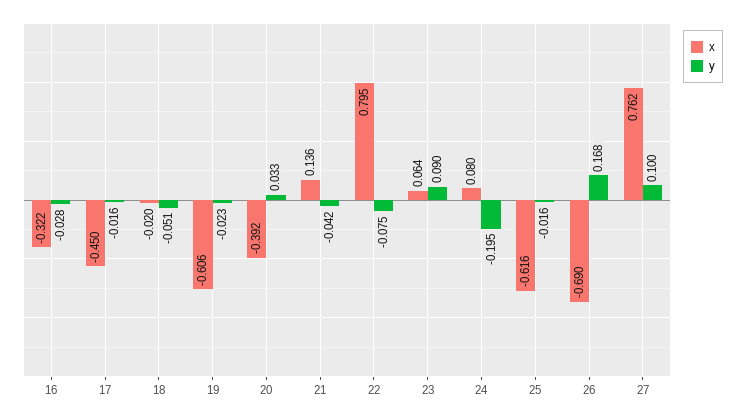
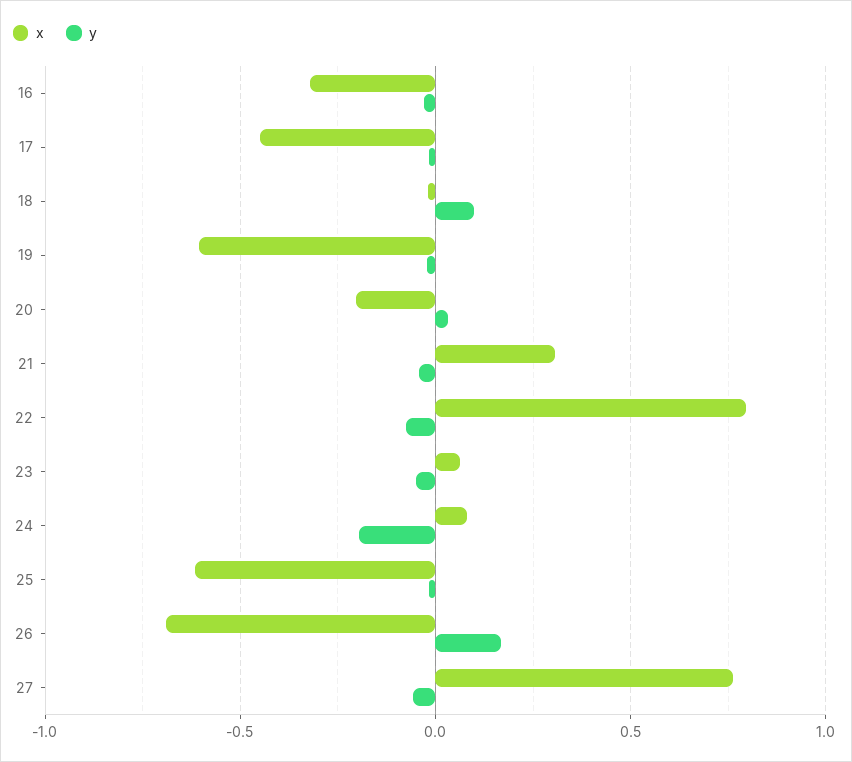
  {
    "x": {
      "16": -0.322,
      "17": -0.45,
      "18": -0.02,
      "19": -0.606,
-     "20": -0.392,
+     "20": -0.2,
-     "21": 0.136,
+     "21": 0.3,
      "22": 0.795,
      "23": 0.064,
      "24": 0.08,
      "25": -0.616,
      "26": -0.69,
      "27": 0.762
    },
    "y": {
      "16": -0.028,
      "17": -0.016,
-     "18": -0.051,
+     "18": 0.1,
      "19": -0.023,
      "20": 0.033,
      "21": -0.042,
      "22": -0.075,
-     "23": 0.09,
+     "23": -0.05,
      "24": -0.195,
      "25": -0.016,
      "26": 0.168,
-     "27": 0.1
+     "27": -0.05
    }
  }

